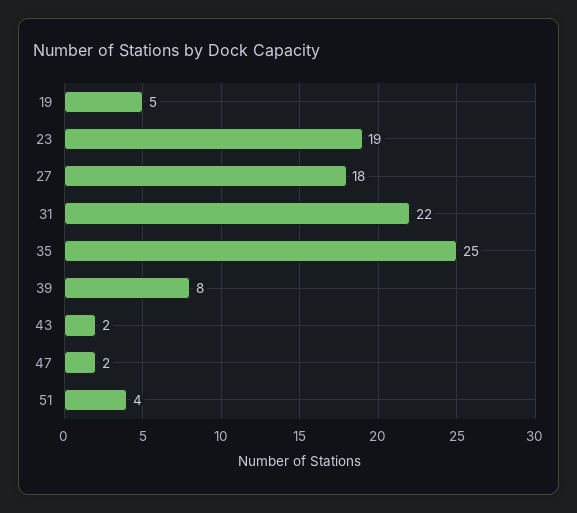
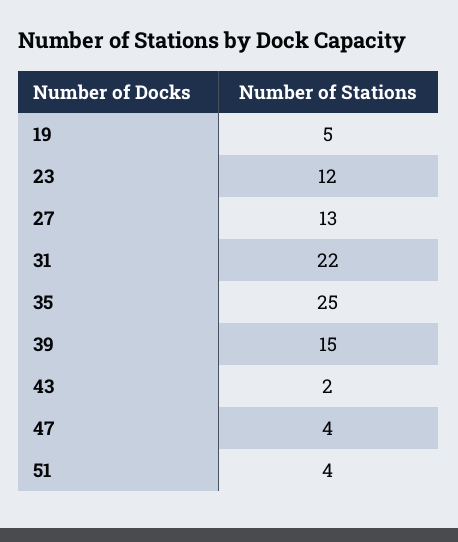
  {
    "19": 5,
-   "23": 19,
+   "23": 12,
-   "27": 18,
+   "27": 13,
    "31": 22,
    "35": 25,
-   "39": 8,
+   "39": 15,
    "43": 2,
-   "47": 2,
+   "47": 4,
    "51": 4
  }

